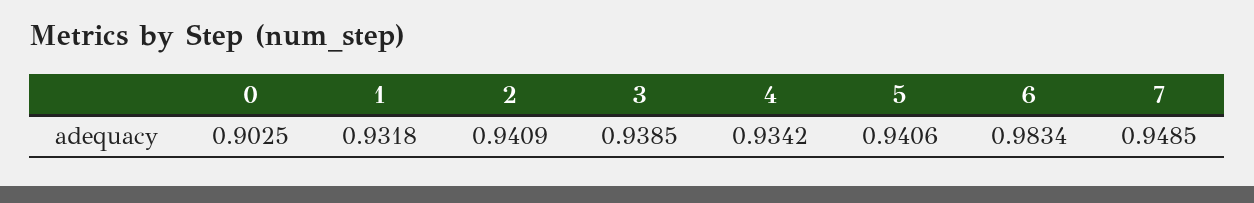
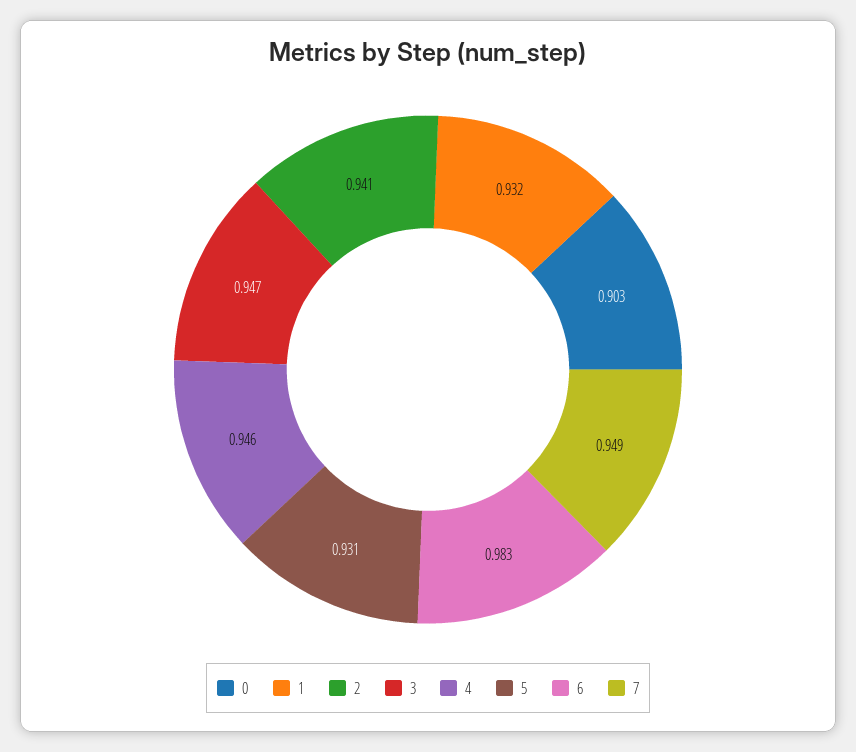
  {
    "0": 0.9025,
    "1": 0.9318,
    "2": 0.9409,
-   "3": 0.9385,
+   "3": 0.947,
-   "4": 0.9342,
+   "4": 0.946,
-   "5": 0.9406,
+   "5": 0.931,
    "6": 0.9834,
    "7": 0.9485
  }

